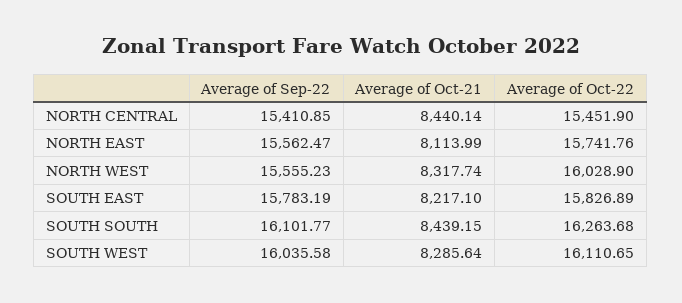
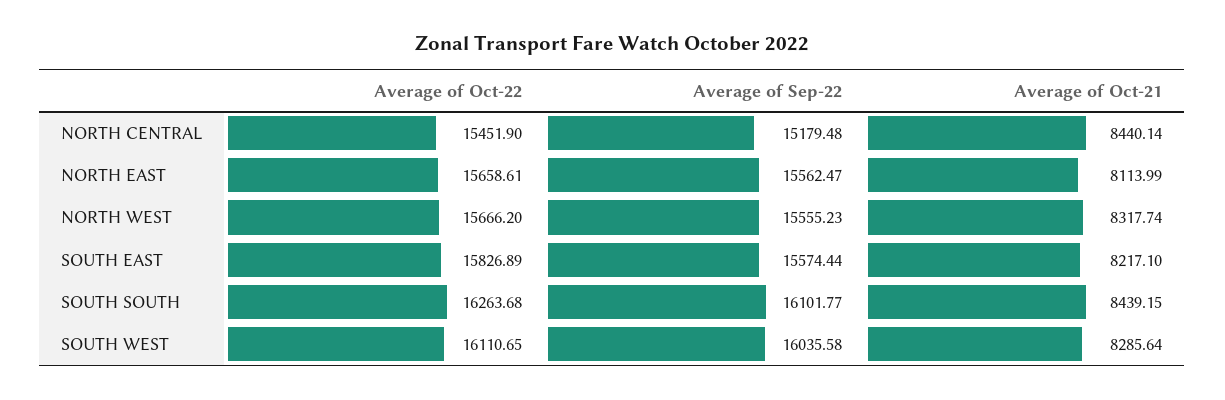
  {
    "Average of Sep-22": {
-     "NORTH CENTRAL": 15410.85,
+     "NORTH CENTRAL": 15179.48,
      "NORTH EAST": 15562.47,
      "NORTH WEST": 15555.23,
-     "SOUTH EAST": 15783.19,
+     "SOUTH EAST": 15574.44,
      "SOUTH SOUTH": 16101.77,
      "SOUTH WEST": 16035.58
    },
    "Average of Oct-21": {
      "NORTH CENTRAL": 8440.14,
      "NORTH EAST": 8113.99,
      "NORTH WEST": 8317.74,
      "SOUTH EAST": 8217.1,
      "SOUTH SOUTH": 8439.15,
      "SOUTH WEST": 8285.64
    },
    "Average of Oct-22": {
      "NORTH CENTRAL": 15451.9,
-     "NORTH EAST": 15741.76,
+     "NORTH EAST": 15658.61,
-     "NORTH WEST": 16028.9,
+     "NORTH WEST": 15666.2,
      "SOUTH EAST": 15826.89,
      "SOUTH SOUTH": 16263.68,
      "SOUTH WEST": 16110.65
    }
  }

